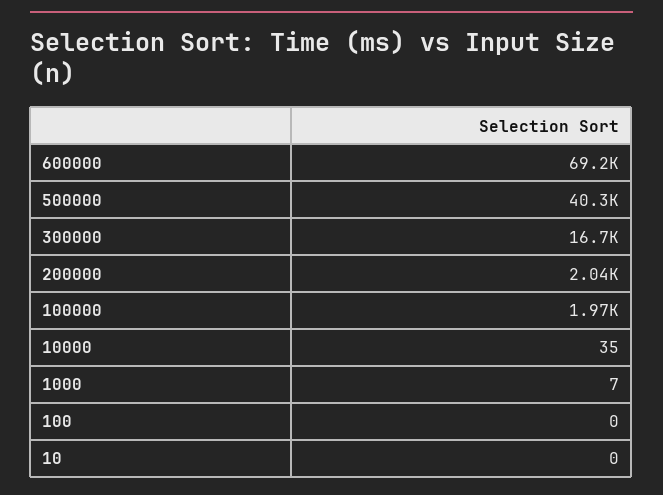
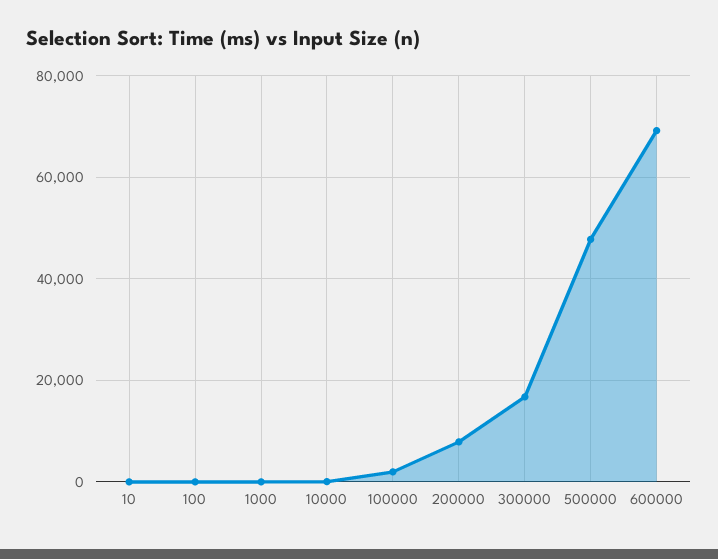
  {
    "600000": 69200,
-   "500000": 40300,
+   "500000": 48000,
    "300000": 16700,
-   "200000": 2040,
+   "200000": 8000,
    "100000": 1970,
    "10000": 35,
    "1000": 7,
    "100": 0,
    "10": 0
  }

